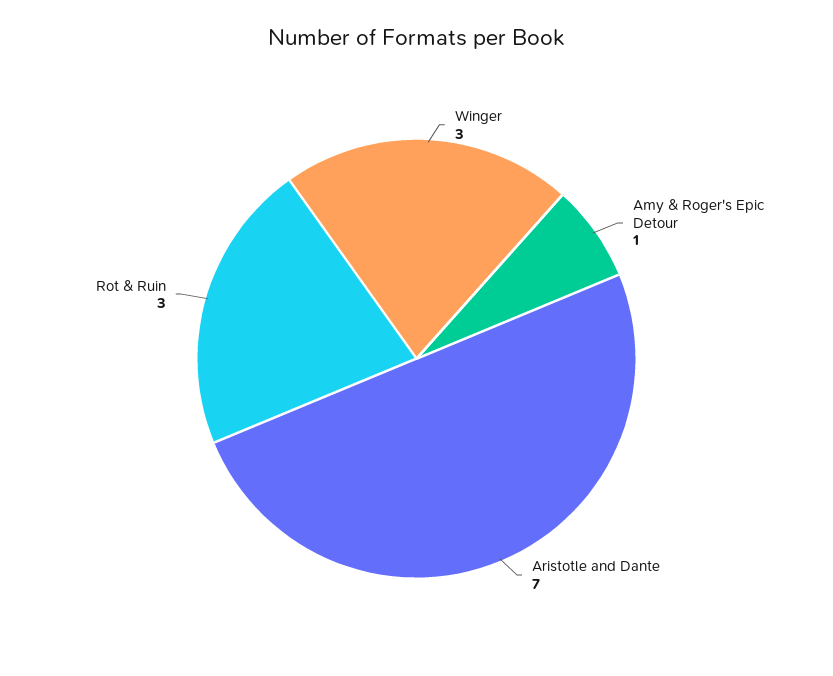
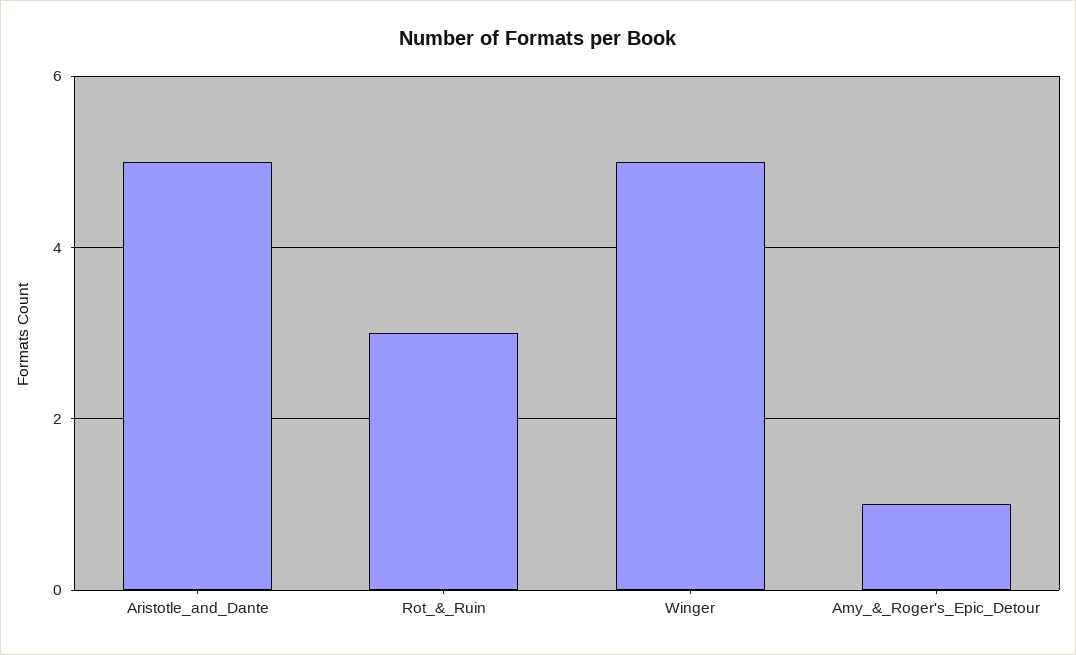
  {
-   "Winger": 3,
+   "Winger": 5,
    "Amy & Roger's Epic Detour": 1,
-   "Aristotle and Dante": 7,
+   "Aristotle and Dante": 5,
    "Rot & Ruin": 3
  }

